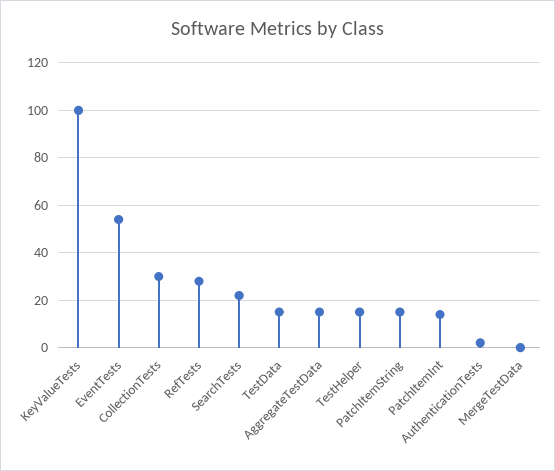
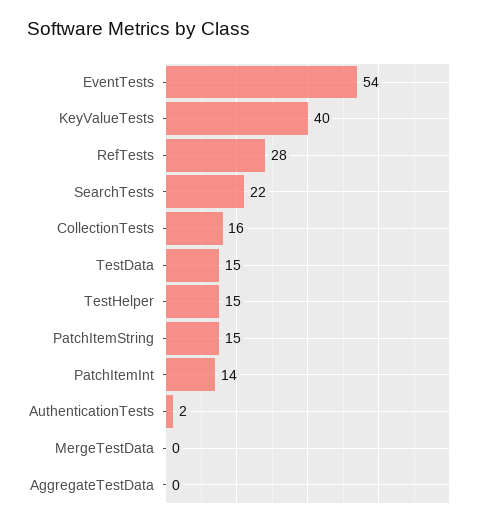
  {
-   "KeyValueTests": 100,
+   "KeyValueTests": 40,
    "EventTests": 54,
-   "CollectionTests": 30,
+   "CollectionTests": 16,
    "RefTests": 28,
    "SearchTests": 22,
    "TestData": 15,
-   "AggregateTestData": 15,
+   "AggregateTestData": 0,
    "TestHelper": 15,
    "PatchItemString": 15,
    "PatchItemInt": 14,
    "AuthenticationTests": 2,
    "MergeTestData": 0
  }

